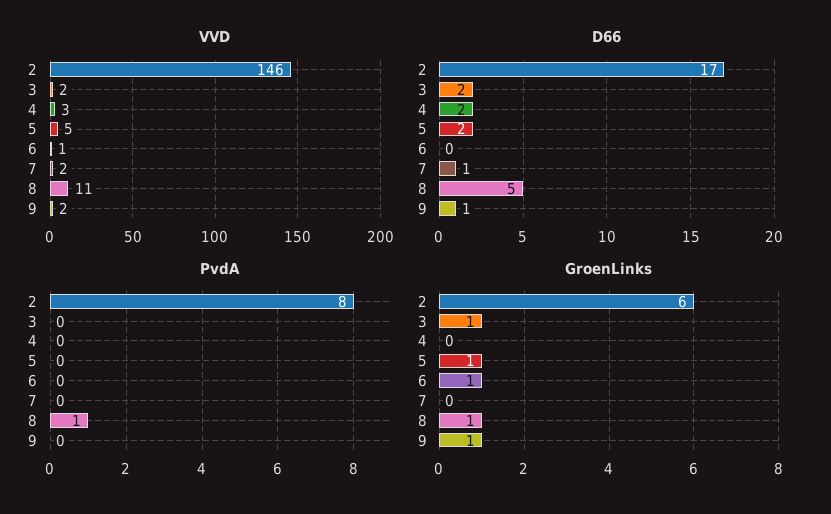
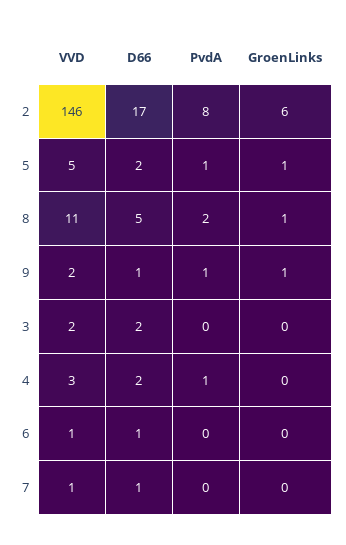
  {
    "VVD": {
      "2": 146,
      "3": 2,
      "4": 3,
      "5": 5,
      "6": 1,
-     "7": 2,
+     "7": 1,
      "8": 11,
      "9": 2
    },
    "D66": {
      "2": 17,
      "3": 2,
      "4": 2,
      "5": 2,
-     "6": 0,
+     "6": 1,
      "7": 1,
      "8": 5,
      "9": 1
    },
    "PvdA": {
      "2": 8,
      "3": 0,
-     "4": 0,
+     "4": 1,
-     "5": 0,
+     "5": 1,
      "6": 0,
      "7": 0,
-     "8": 1,
+     "8": 2,
-     "9": 0
+     "9": 1
    },
    "GroenLinks": {
      "2": 6,
-     "3": 1,
+     "3": 0,
      "4": 0,
      "5": 1,
-     "6": 1,
+     "6": 0,
      "7": 0,
      "8": 1,
      "9": 1
    }
  }

